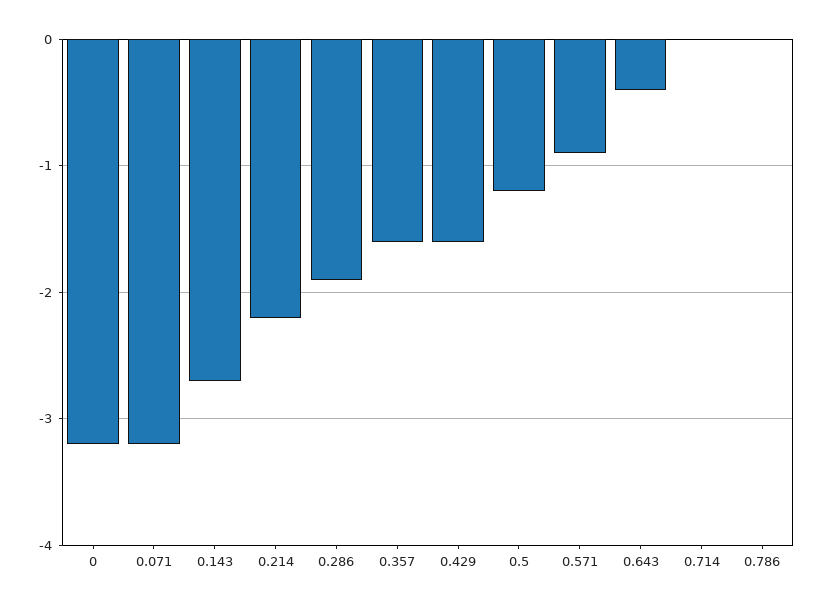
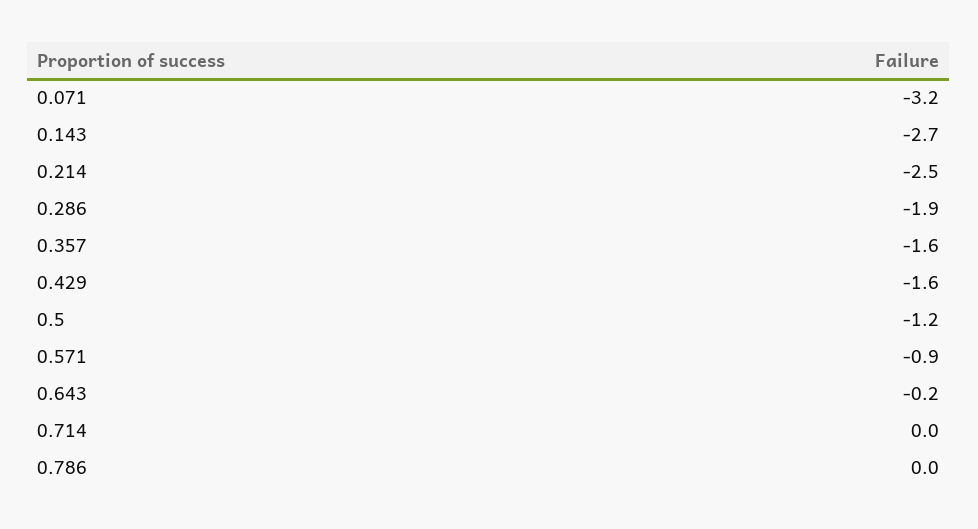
  {
-   "0": -3.2,
    "0.071": -3.2,
    "0.143": -2.7,
-   "0.214": -2.2,
+   "0.214": -2.5,
    "0.286": -1.9,
    "0.357": -1.6,
    "0.429": -1.6,
    "0.5": -1.2,
    "0.571": -0.9,
-   "0.643": -0.4,
+   "0.643": -0.2,
    "0.714": 0,
    "0.786": 0
  }

